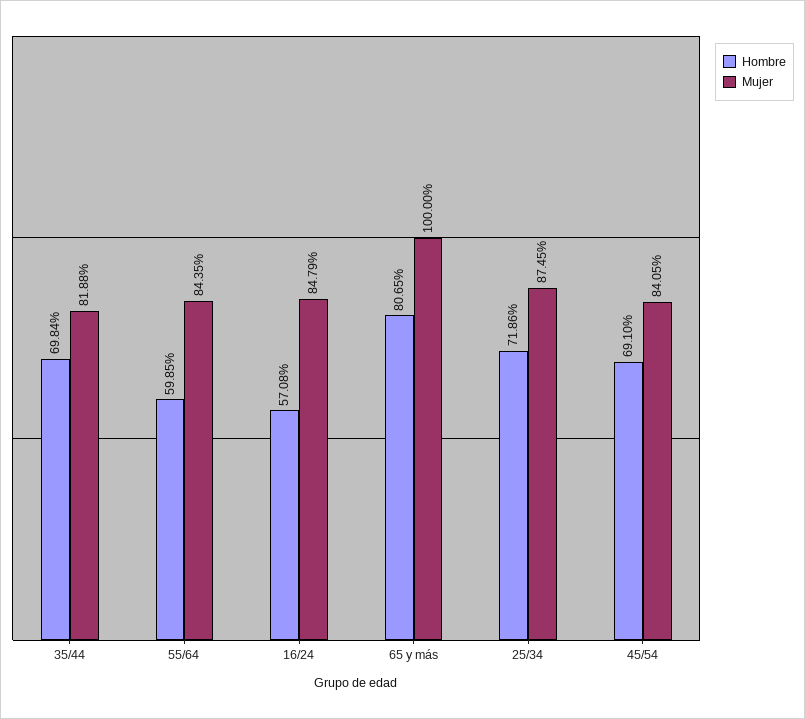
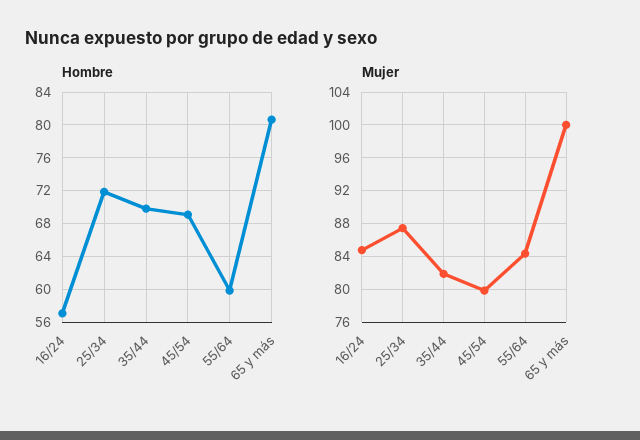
  {
    "Hombre": {
      "35/44": 69.84,
      "55/64": 59.85,
      "16/24": 57.08,
      "65 y más": 80.65,
      "25/34": 71.86,
      "45/54": 69.1
    },
    "Mujer": {
      "35/44": 81.88,
      "55/64": 84.35,
      "16/24": 84.79,
      "65 y más": 100,
      "25/34": 87.45,
-     "45/54": 84.05
+     "45/54": 80
    }
  }

